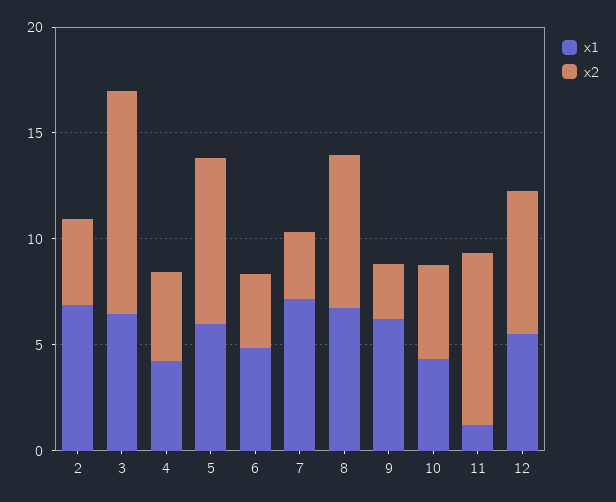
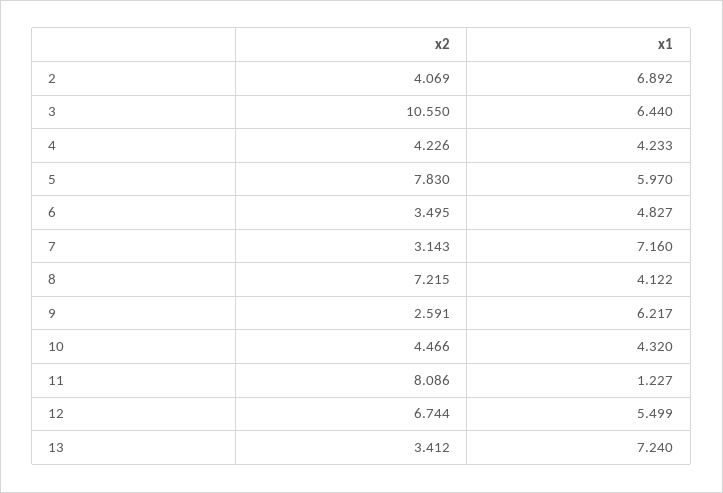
  {
    "x1": {
      "2": 6.892,
      "3": 6.44,
      "4": 4.233,
      "5": 5.97,
      "6": 4.827,
      "7": 7.16,
-     "8": 7,
+     "8": 4.122,
      "9": 6.217,
      "10": 4.32,
      "11": 1.227,
-     "12": 5.499
+     "12": 5.499,
+     "13": 7.24
    },
    "x2": {
      "2": 4.069,
      "3": 10.55,
      "4": 4.226,
      "5": 7.83,
      "6": 3.495,
      "7": 3.143,
      "8": 7.215,
      "9": 2.591,
      "10": 4.466,
      "11": 8.086,
-     "12": 6.744
+     "12": 6.744,
+     "13": 3.412
    }
  }

